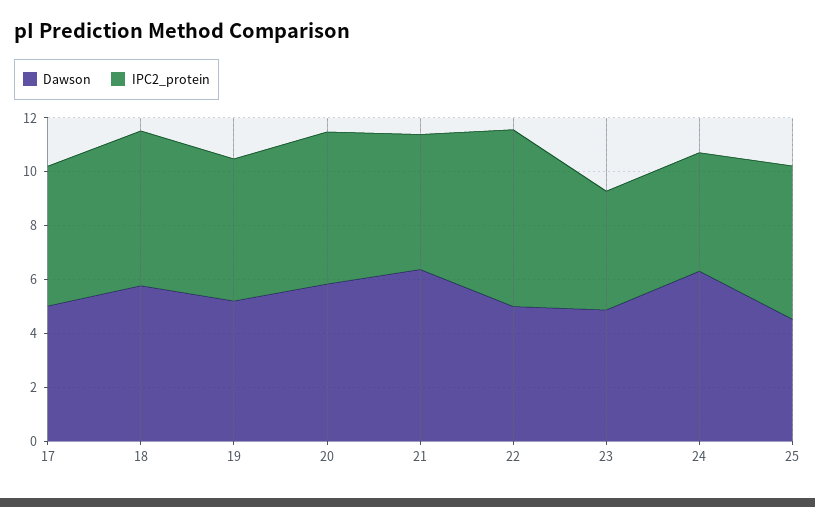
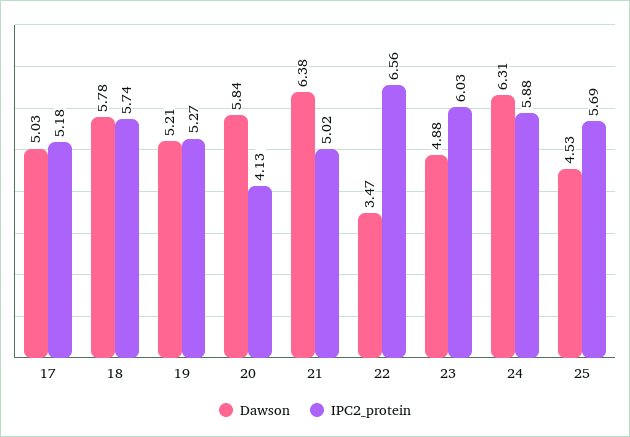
  {
    "Dawson": {
      "17": 5.03,
      "18": 5.78,
      "19": 5.21,
      "20": 5.84,
      "21": 6.38,
-     "22": 5,
+     "22": 3.47,
      "23": 4.88,
      "24": 6.31,
      "25": 4.53
    },
    "IPC2_protein": {
      "17": 5.18,
      "18": 5.74,
      "19": 5.27,
-     "20": 5.5,
+     "20": 4.13,
      "21": 5.02,
      "22": 6.56,
-     "23": 4.5,
+     "23": 6.03,
-     "24": 4.5,
+     "24": 5.88,
      "25": 5.69
    }
  }

